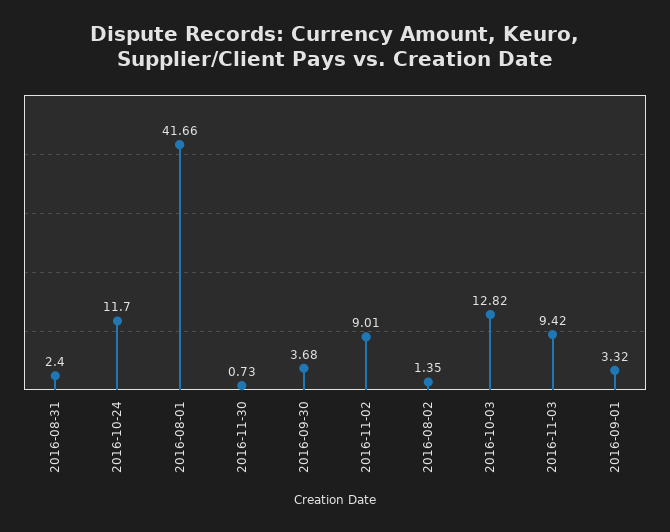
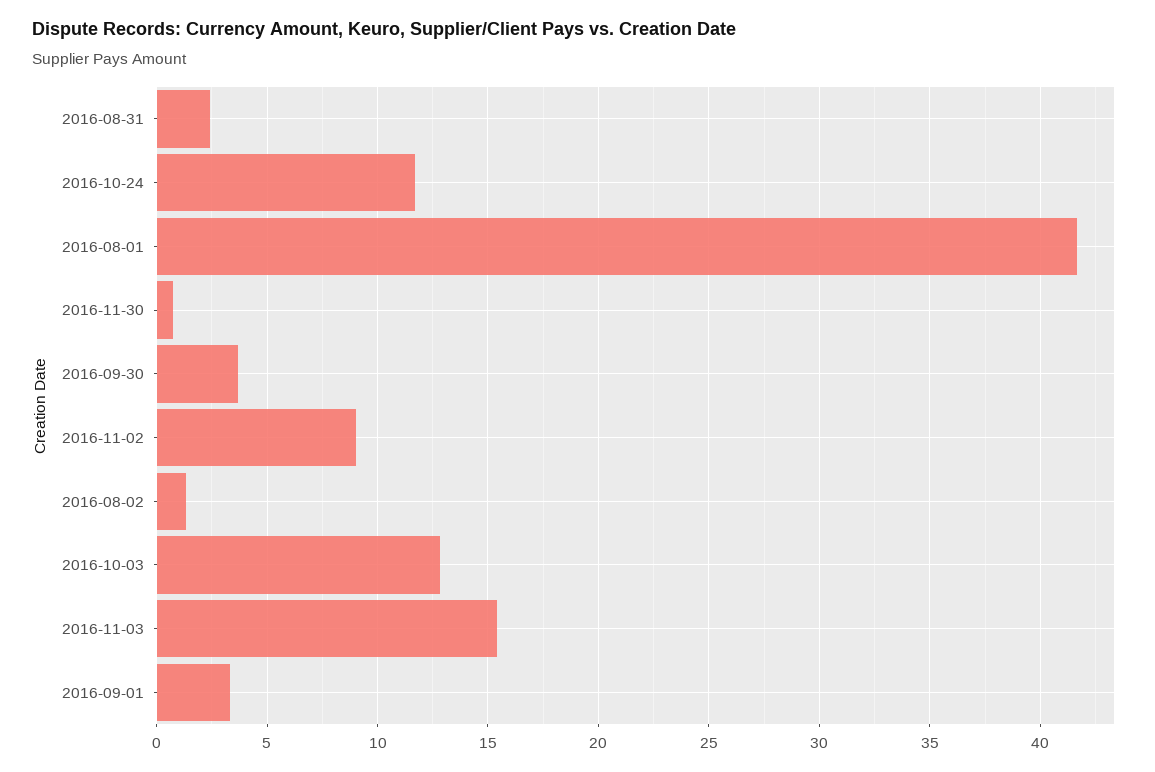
  {
    "2016-08-31": 2.4,
    "2016-10-24": 11.7,
    "2016-08-01": 41.66,
    "2016-11-30": 0.73,
    "2016-09-30": 3.68,
    "2016-11-02": 9.01,
    "2016-08-02": 1.35,
    "2016-10-03": 12.82,
-   "2016-11-03": 9.42,
+   "2016-11-03": 15.5,
    "2016-09-01": 3.32
  }

